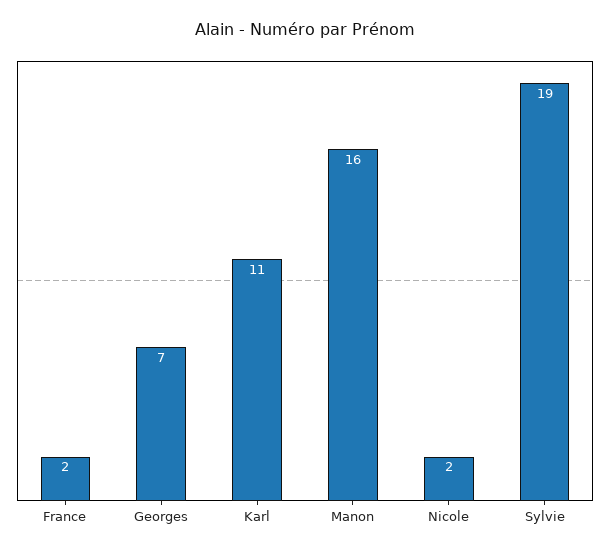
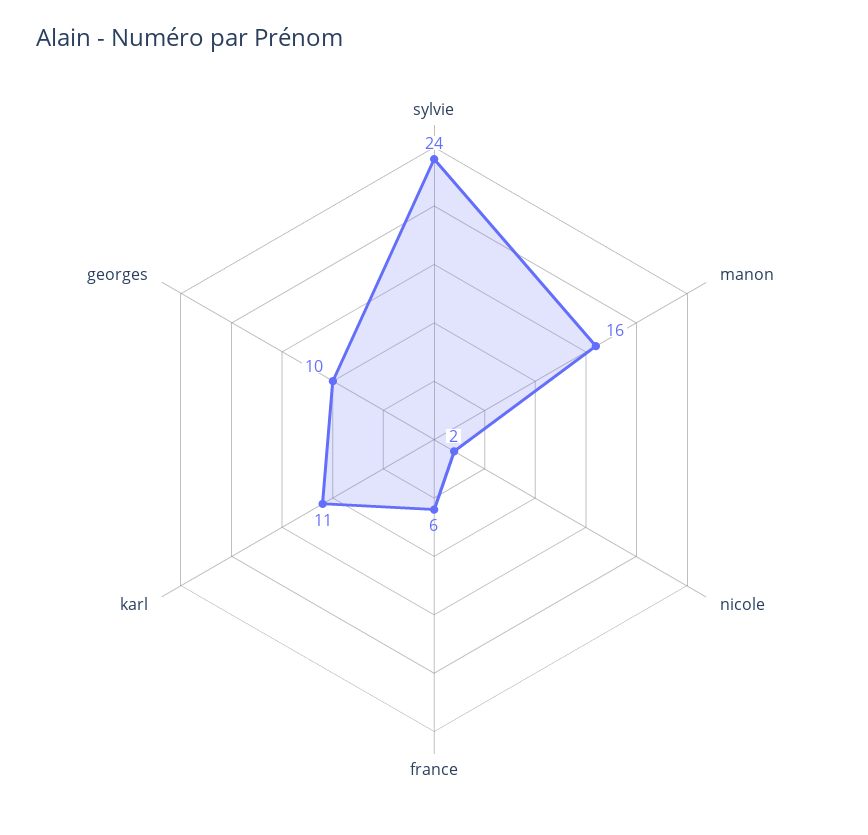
  {
-   "France": 2,
+   "France": 6,
-   "Georges": 7,
+   "Georges": 10,
    "Karl": 11,
    "Manon": 16,
    "Nicole": 2,
-   "Sylvie": 19
+   "Sylvie": 24
  }

